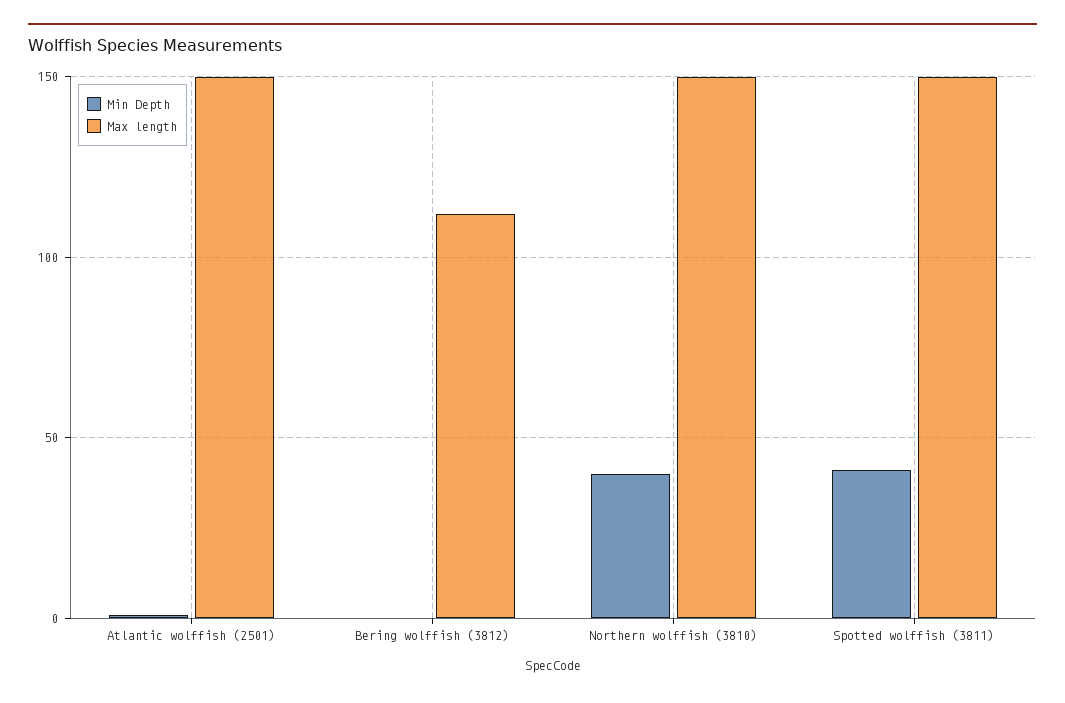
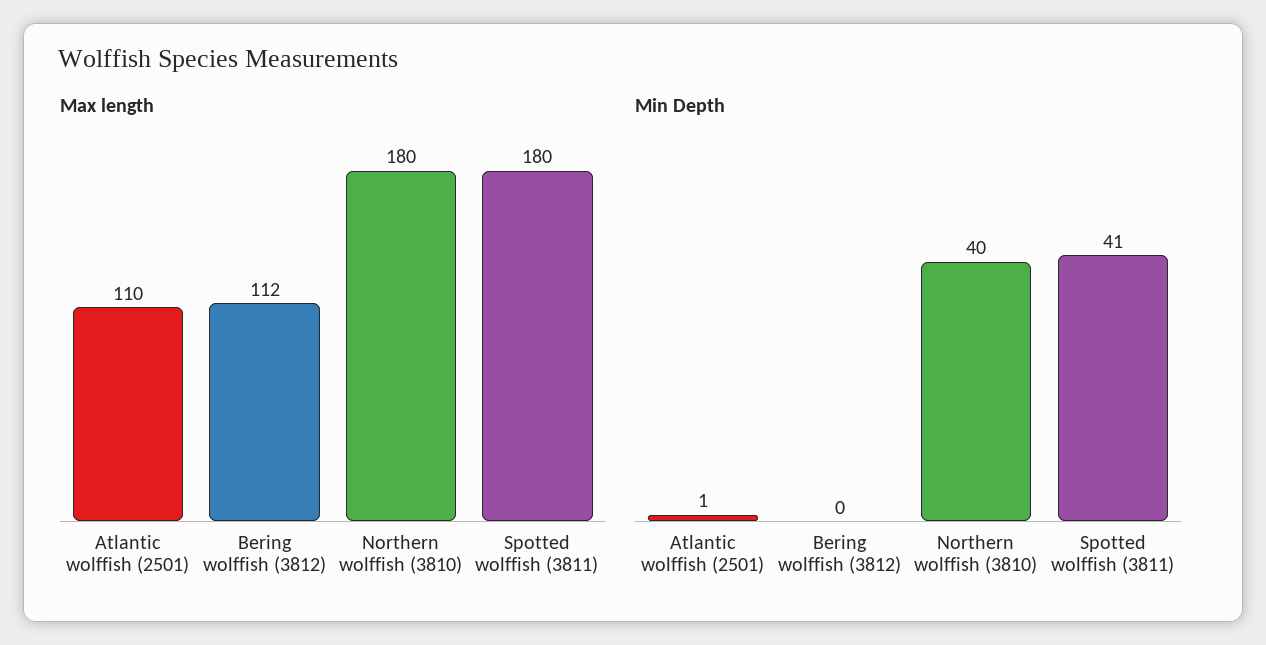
  {
    "Min Depth": {
      "Atlantic wolffish (2501)": 1,
      "Bering wolffish (3812)": 0,
      "Northern wolffish (3810)": 40,
      "Spotted wolffish (3811)": 41
    },
    "Max length": {
-     "Atlantic wolffish (2501)": 150,
+     "Atlantic wolffish (2501)": 110,
      "Bering wolffish (3812)": 112,
-     "Northern wolffish (3810)": 150,
+     "Northern wolffish (3810)": 180,
-     "Spotted wolffish (3811)": 150
+     "Spotted wolffish (3811)": 180
    }
  }

